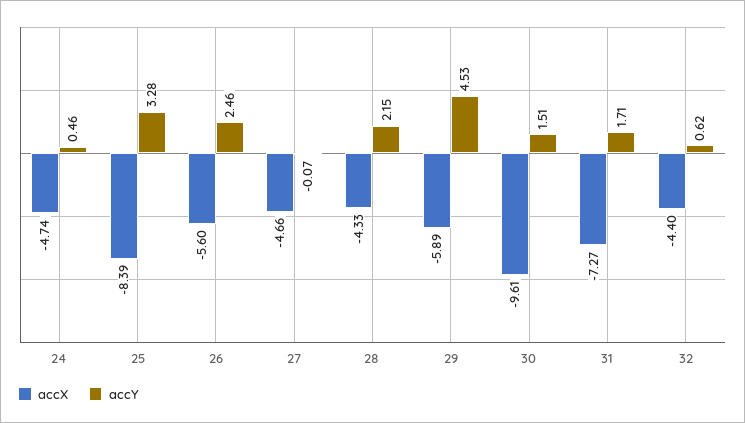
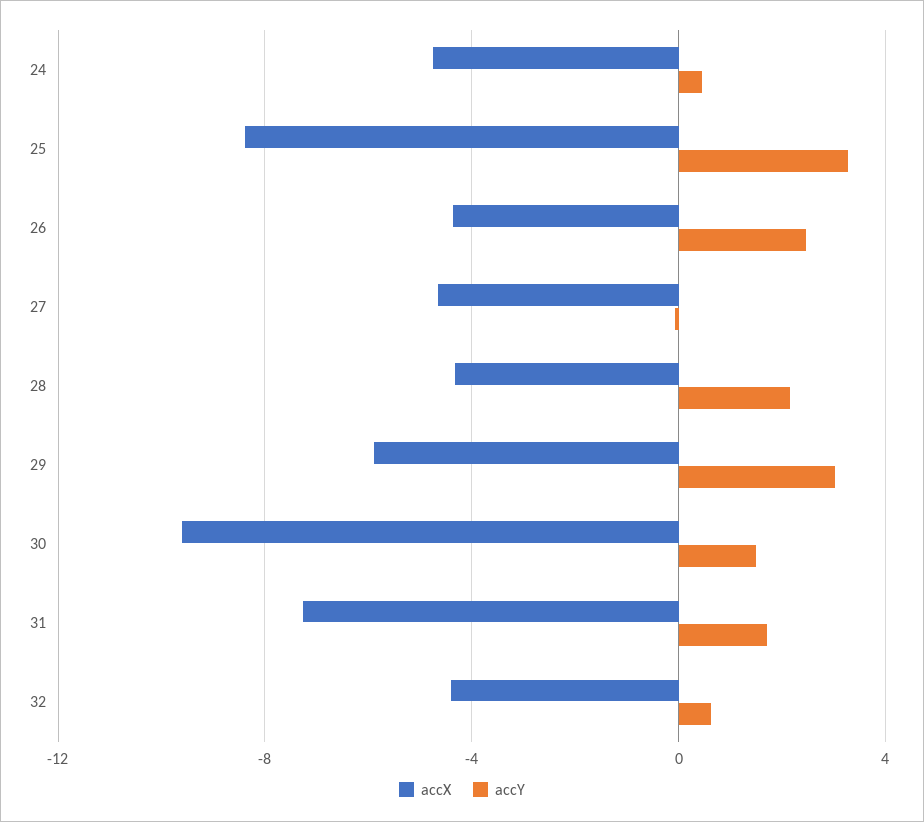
  {
    "accX": {
      "24": -4.74,
      "25": -8.39,
-     "26": -5.6,
+     "26": -4.5,
      "27": -4.66,
      "28": -4.33,
      "29": -5.89,
      "30": -9.61,
      "31": -7.27,
      "32": -4.4
    },
    "accY": {
      "24": 0.46,
      "25": 3.28,
      "26": 2.46,
      "27": -0.07,
      "28": 2.15,
-     "29": 4.53,
+     "29": 3,
      "30": 1.51,
      "31": 1.71,
      "32": 0.62
    }
  }

